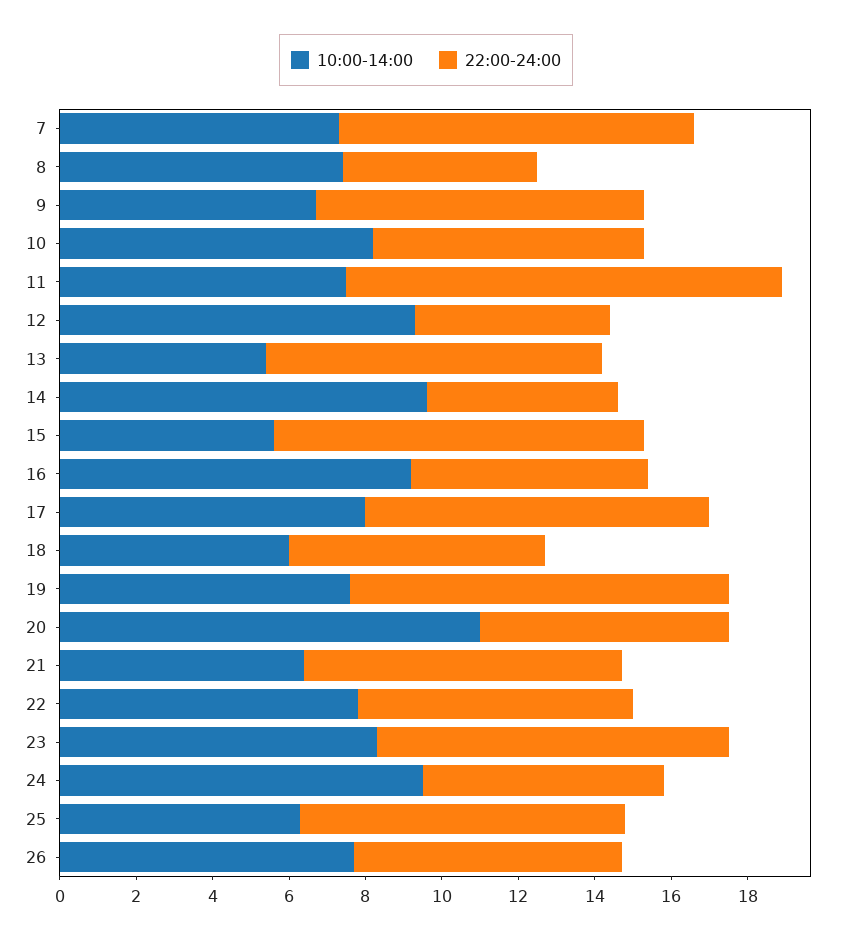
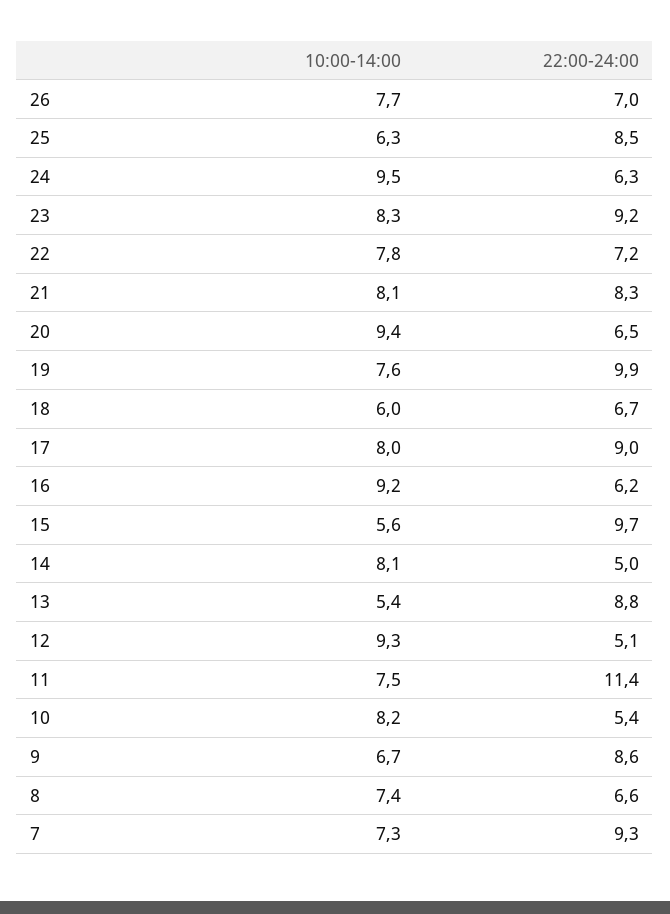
  {
    "10:00-14:00": {
      "7": 7.3,
      "8": 7.4,
      "9": 6.7,
      "10": 8.2,
      "11": 7.5,
      "12": 9.3,
      "13": 5.4,
-     "14": 9.5,
+     "14": 8.1,
      "15": 5.6,
      "16": 9.2,
      "17": 8,
      "18": 6,
      "19": 7.6,
-     "20": 11,
+     "20": 9.4,
-     "21": 6.5,
+     "21": 8.1,
      "22": 7.8,
      "23": 8.3,
      "24": 9.5,
      "25": 6.3,
      "26": 7.7
    },
    "22:00-24:00": {
      "7": 9.3,
-     "8": 5,
+     "8": 6.6,
      "9": 8.6,
-     "10": 7,
+     "10": 5.4,
      "11": 11.4,
      "12": 5.1,
      "13": 8.8,
      "14": 5,
      "15": 9.7,
      "16": 6.2,
      "17": 9,
      "18": 6.7,
      "19": 9.9,
      "20": 6.5,
      "21": 8.3,
      "22": 7.2,
      "23": 9.2,
      "24": 6.3,
      "25": 8.5,
      "26": 7
    }
  }

